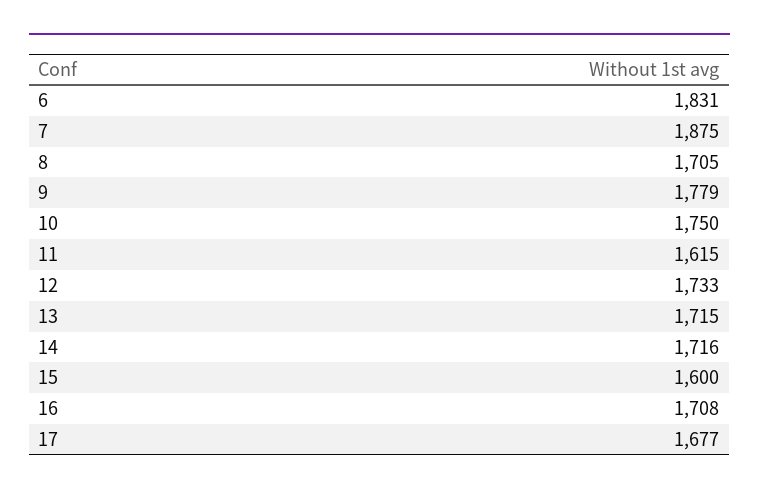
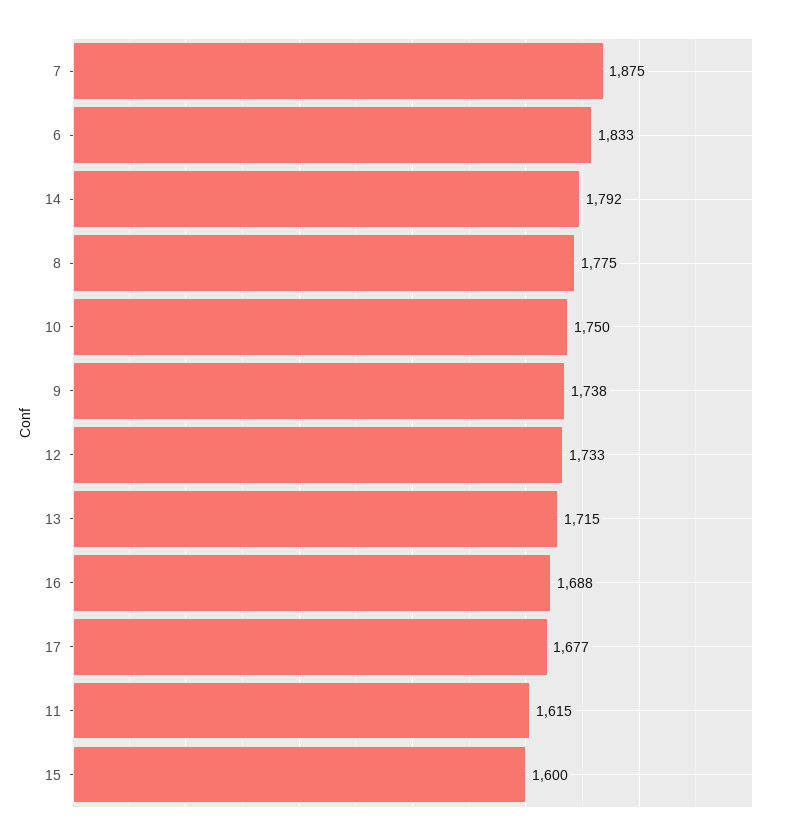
  {
-   "6": 1831,
+   "6": 1833,
    "7": 1875,
-   "8": 1705,
+   "8": 1775,
-   "9": 1779,
+   "9": 1738,
    "10": 1750,
    "11": 1615,
    "12": 1733,
    "13": 1715,
-   "14": 1716,
+   "14": 1792,
    "15": 1600,
-   "16": 1708,
+   "16": 1688,
    "17": 1677
  }

